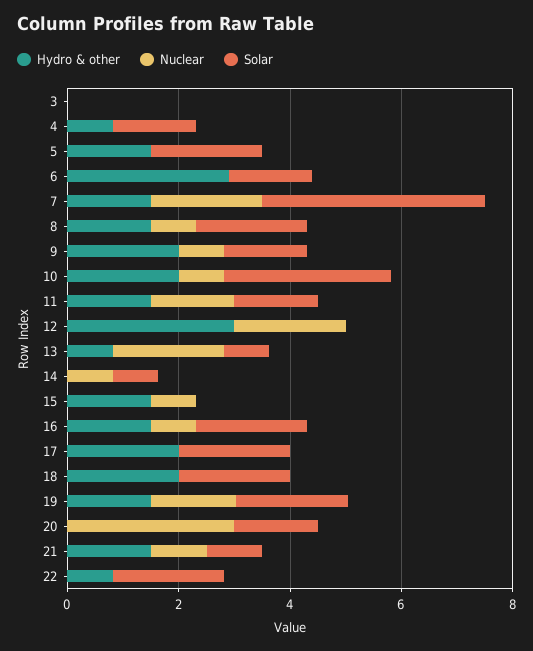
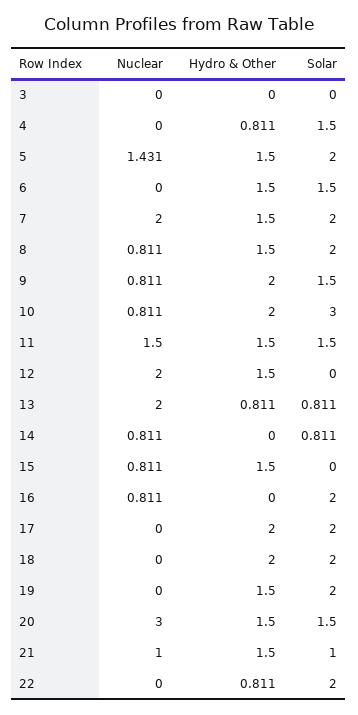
  {
    "Hydro & other": {
      "3": 0,
      "4": 0.811,
      "5": 1.5,
-     "6": 3,
+     "6": 1.5,
      "7": 1.5,
      "8": 1.5,
      "9": 2,
      "10": 2,
      "11": 1.5,
-     "12": 3,
+     "12": 1.5,
      "13": 0.811,
      "14": 0,
      "15": 1.5,
-     "16": 1.5,
+     "16": 0,
      "17": 2,
      "18": 2,
      "19": 1.5,
-     "20": 0,
+     "20": 1.5,
      "21": 1.5,
      "22": 0.811
    },
    "Nuclear": {
      "3": 0,
      "4": 0,
-     "5": 0,
+     "5": 1.431,
      "6": 0,
      "7": 2,
      "8": 0.811,
      "9": 0.811,
      "10": 0.811,
      "11": 1.5,
      "12": 2,
      "13": 2,
      "14": 0.811,
      "15": 0.811,
      "16": 0.811,
      "17": 0,
      "18": 0,
-     "19": 1.5,
+     "19": 0,
      "20": 3,
      "21": 1,
      "22": 0
    },
    "Solar": {
      "3": 0,
      "4": 1.5,
      "5": 2,
      "6": 1.5,
-     "7": 4,
+     "7": 2,
      "8": 2,
      "9": 1.5,
      "10": 3,
      "11": 1.5,
      "12": 0,
      "13": 0.811,
      "14": 0.811,
      "15": 0,
      "16": 2,
      "17": 2,
      "18": 2,
      "19": 2,
      "20": 1.5,
      "21": 1,
      "22": 2
    }
  }

